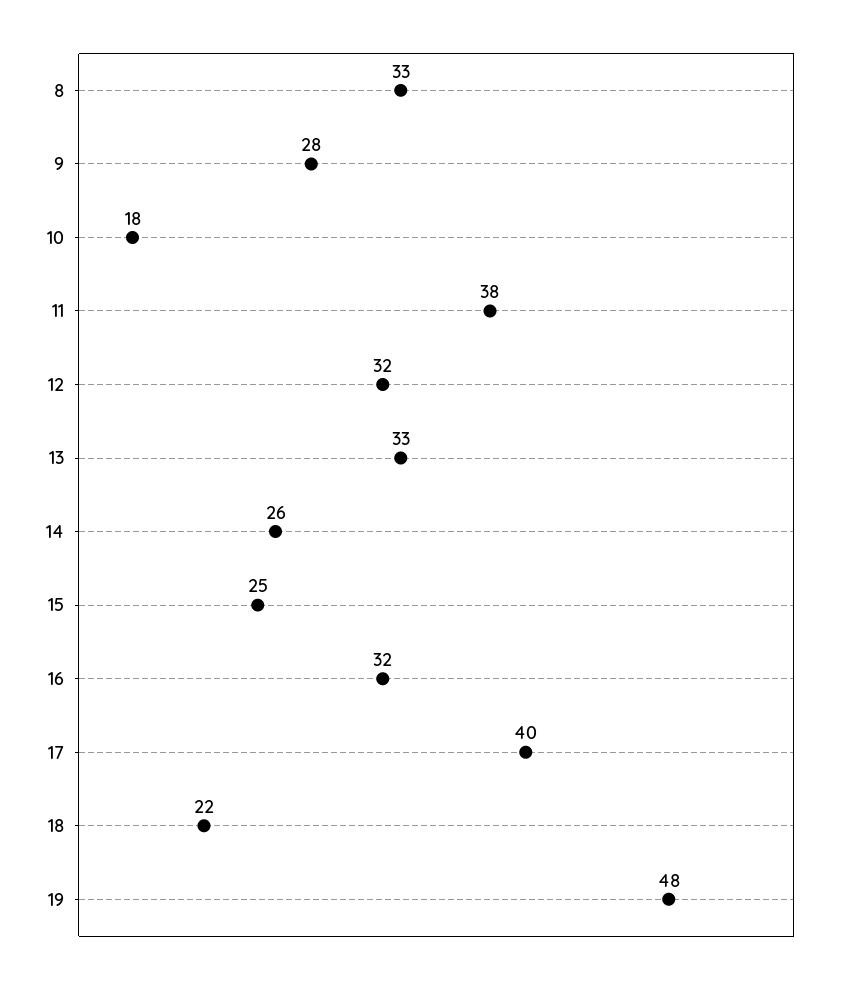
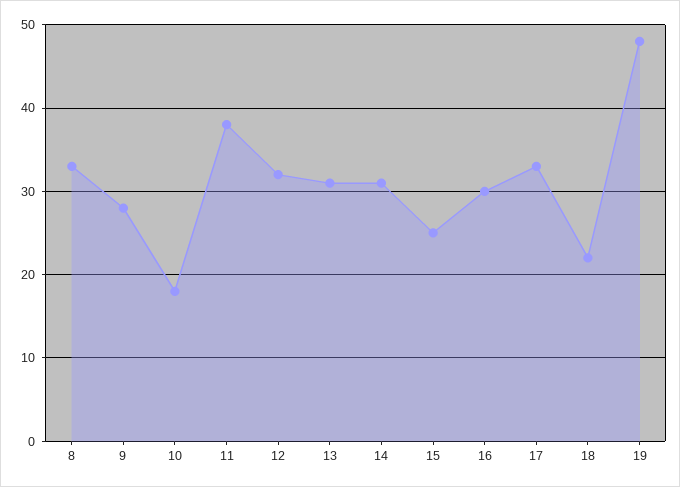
  {
    "8": 33,
    "9": 28,
    "10": 18,
    "11": 38,
    "12": 32,
-   "13": 33,
+   "13": 31,
-   "14": 26,
+   "14": 31,
    "15": 25,
-   "16": 32,
+   "16": 30,
-   "17": 40,
+   "17": 33,
    "18": 22,
    "19": 48
  }

